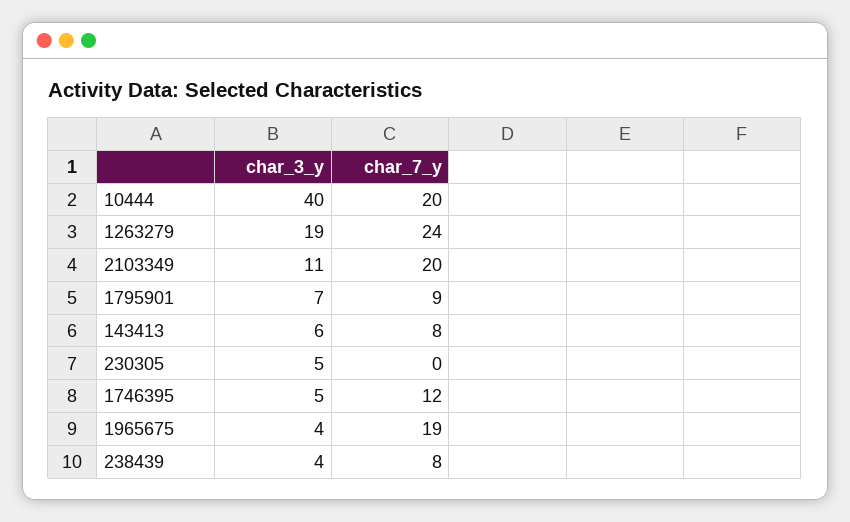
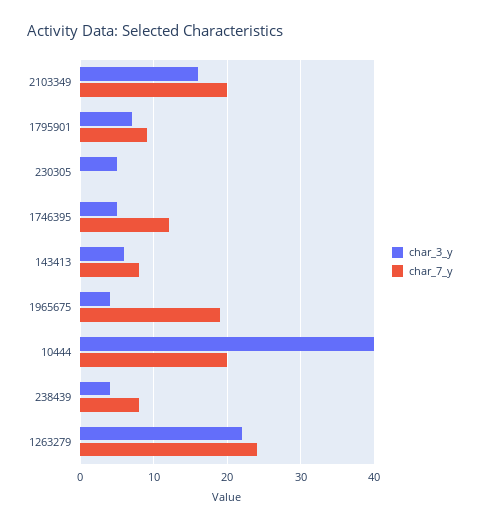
  {
    "char_3_y": {
      "10444": 40,
-     "1263279": 19,
+     "1263279": 22,
-     "2103349": 11,
+     "2103349": 16,
      "1795901": 7,
      "143413": 6,
      "230305": 5,
      "1746395": 5,
      "1965675": 4,
      "238439": 4
    },
    "char_7_y": {
      "10444": 20,
      "1263279": 24,
      "2103349": 20,
      "1795901": 9,
      "143413": 8,
      "230305": 0,
      "1746395": 12,
      "1965675": 19,
      "238439": 8
    }
  }

